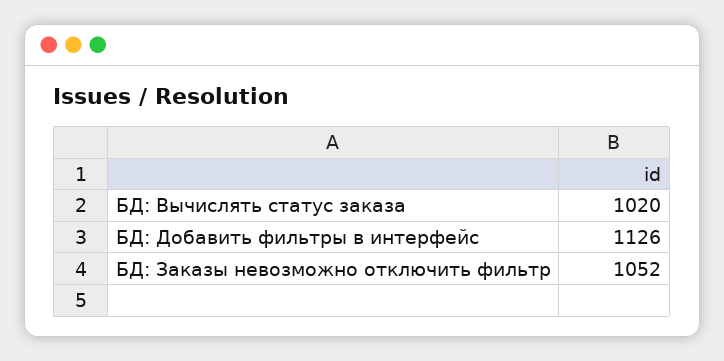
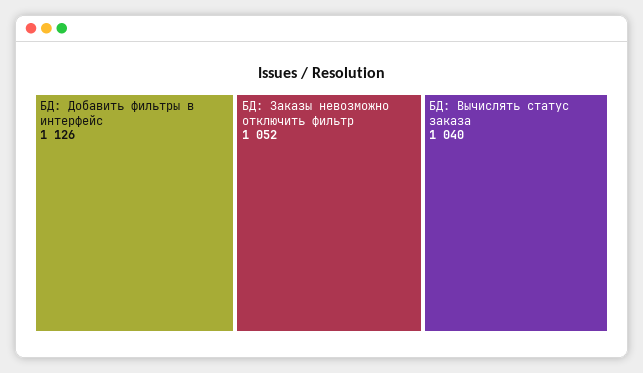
  {
-   "БД: Вычислять статус заказа": 1020,
+   "БД: Вычислять статус заказа": 1040,
    "БД: Добавить фильтры в интерфейс": 1126,
    "БД: Заказы невозможно отключить фильтр": 1052
  }

